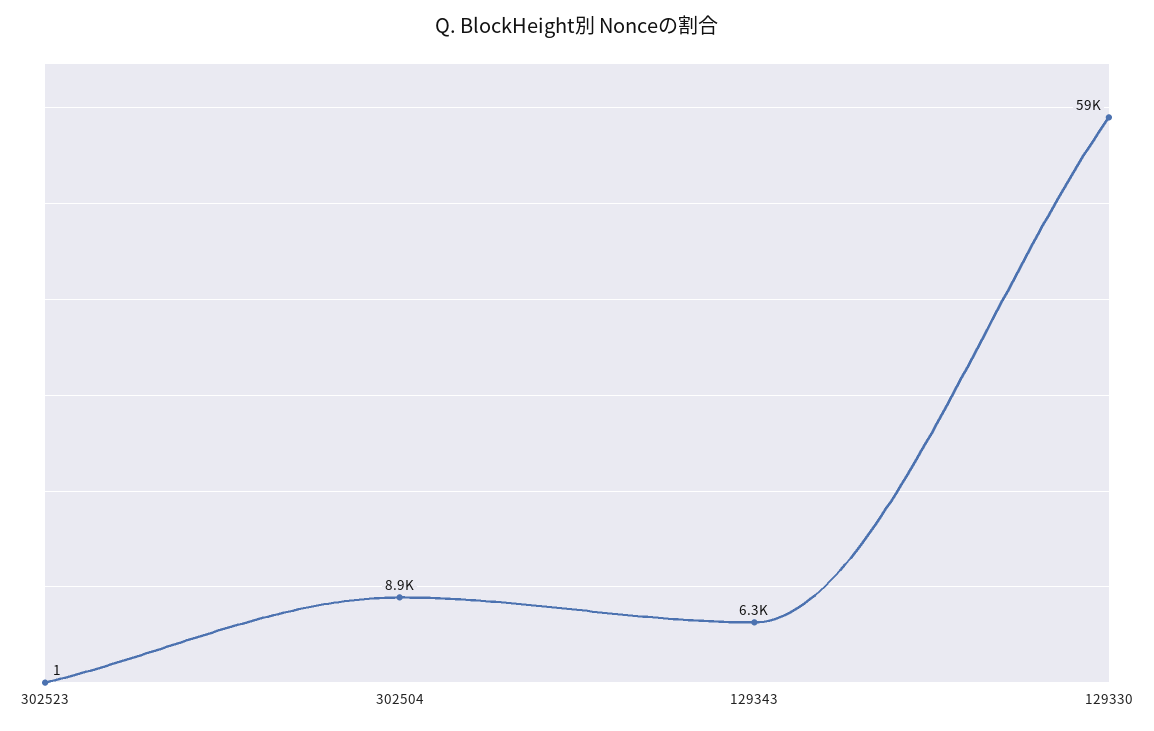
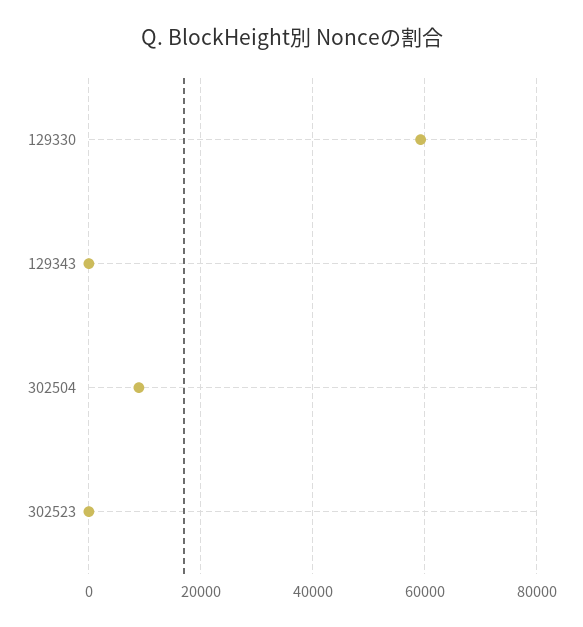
  {
    "302523": 1,
    "302504": 8900,
-   "129343": 6300,
+   "129343": 0,
    "129330": 59000
  }

